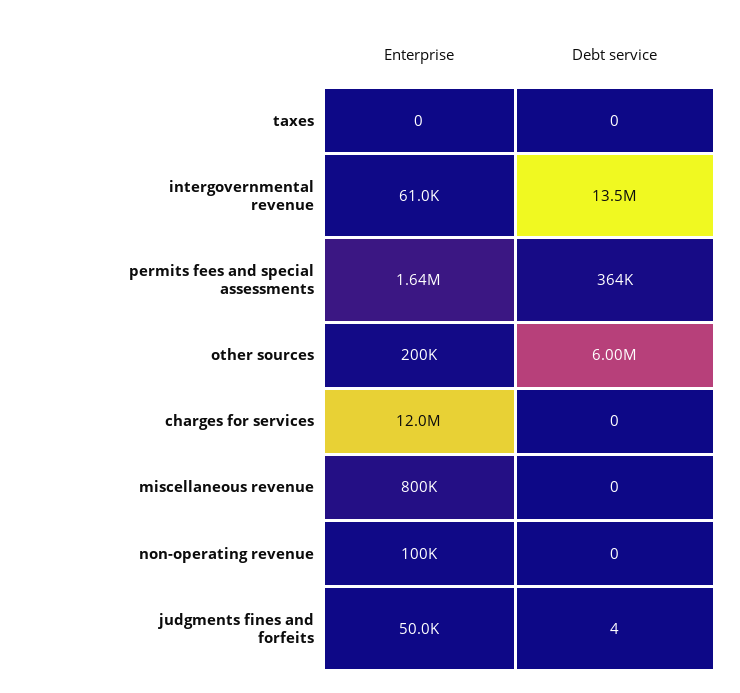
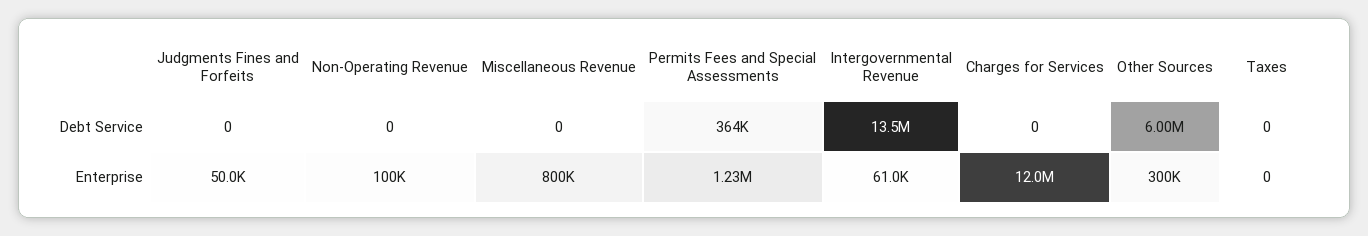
  {
    "Enterprise": {
      "taxes": 0,
      "intergovernmental revenue": 61000,
-     "permits fees and special assessments": 1640000,
+     "permits fees and special assessments": 1230000,
-     "other sources": 200000,
+     "other sources": 300000,
      "charges for services": 12000000,
      "miscellaneous revenue": 800000,
      "non-operating revenue": 100000,
      "judgments fines and forfeits": 50000
    },
    "Debt service": {
      "taxes": 0,
      "intergovernmental revenue": 13500000,
      "permits fees and special assessments": 364000,
      "other sources": 6000000,
      "charges for services": 0,
      "miscellaneous revenue": 0,
      "non-operating revenue": 0,
-     "judgments fines and forfeits": 4
+     "judgments fines and forfeits": 0
    }
  }

